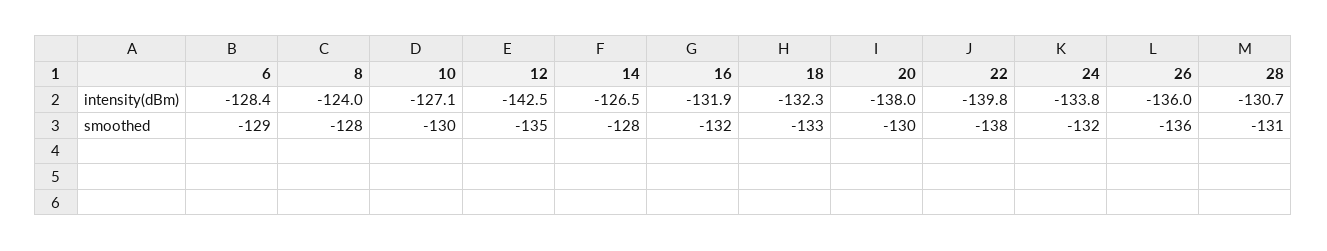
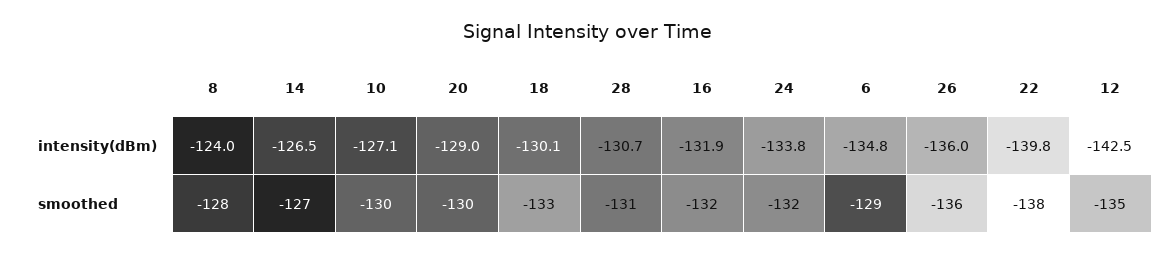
  {
    "6": {
-     "intensity(dBm)": -128.4,
+     "intensity(dBm)": -134.8,
      "smoothed": -129
    },
    "8": {
      "intensity(dBm)": -124,
      "smoothed": -128
    },
    "10": {
      "intensity(dBm)": -127.1,
      "smoothed": -130
    },
    "12": {
      "intensity(dBm)": -142.5,
      "smoothed": -135
    },
    "14": {
      "intensity(dBm)": -126.5,
-     "smoothed": -128
+     "smoothed": -127
    },
    "16": {
      "intensity(dBm)": -131.9,
      "smoothed": -132
    },
    "18": {
-     "intensity(dBm)": -132.3,
+     "intensity(dBm)": -130.1,
      "smoothed": -133
    },
    "20": {
-     "intensity(dBm)": -138,
+     "intensity(dBm)": -129,
      "smoothed": -130
    },
    "22": {
      "intensity(dBm)": -139.8,
      "smoothed": -138
    },
    "24": {
      "intensity(dBm)": -133.8,
      "smoothed": -132
    },
    "26": {
      "intensity(dBm)": -136,
      "smoothed": -136
    },
    "28": {
      "intensity(dBm)": -130.7,
      "smoothed": -131
    }
  }

